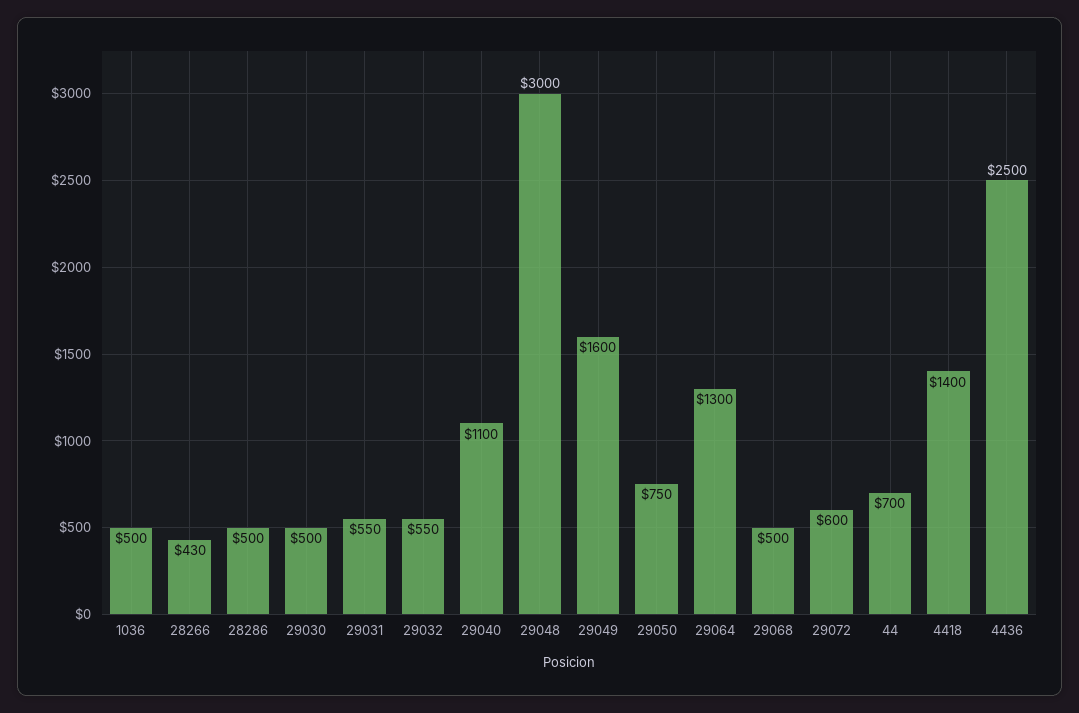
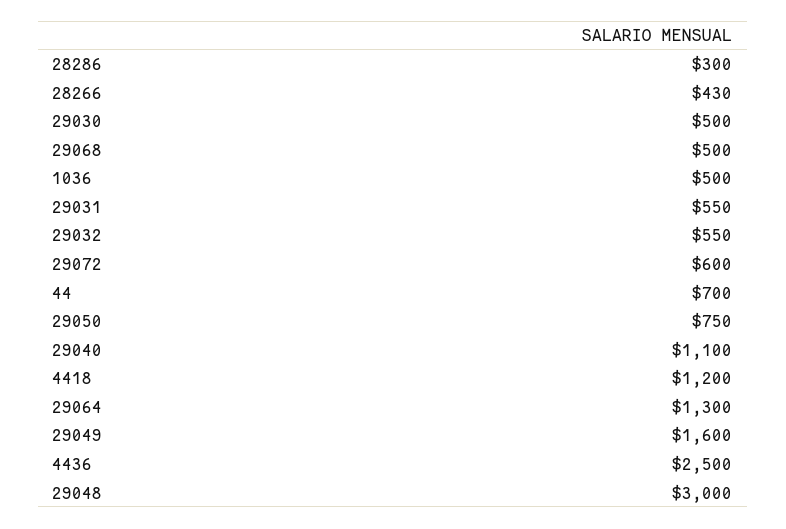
  {
    "1036": 500,
    "28266": 430,
-   "28286": 500,
+   "28286": 300,
    "29030": 500,
    "29031": 550,
    "29032": 550,
    "29040": 1100,
    "29048": 3000,
    "29049": 1600,
    "29050": 750,
    "29064": 1300,
    "29068": 500,
    "29072": 600,
    "44": 700,
-   "4418": 1400,
+   "4418": 1200,
    "4436": 2500
  }

